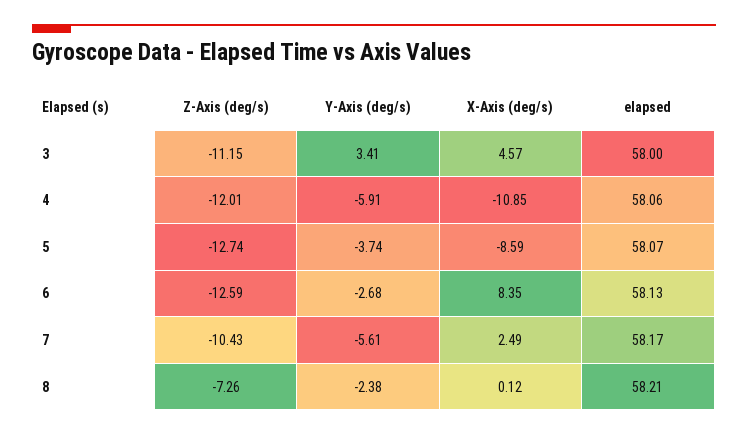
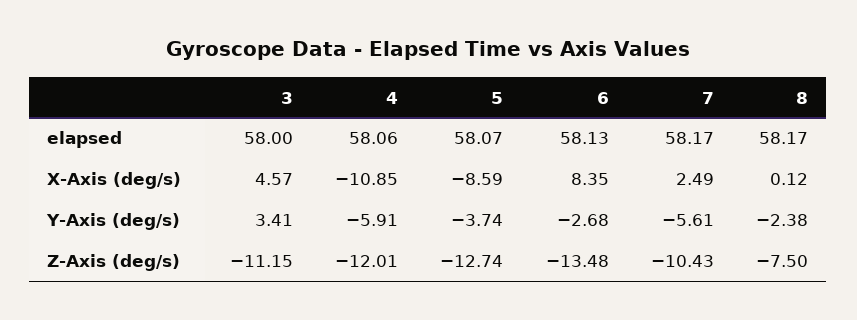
  {
    "Z-Axis (deg/s)": {
      "3": -11.15,
      "4": -12.01,
      "5": -12.74,
-     "6": -12.59,
+     "6": -13.48,
      "7": -10.43,
-     "8": -7.26
+     "8": -7.5
    },
    "Y-Axis (deg/s)": {
      "3": 3.41,
      "4": -5.91,
      "5": -3.74,
      "6": -2.68,
      "7": -5.61,
      "8": -2.38
    },
    "X-Axis (deg/s)": {
      "3": 4.57,
      "4": -10.85,
      "5": -8.59,
      "6": 8.35,
      "7": 2.49,
      "8": 0.12
    },
    "elapsed": {
      "3": 58,
      "4": 58.06,
      "5": 58.07,
      "6": 58.13,
      "7": 58.17,
-     "8": 58.21
+     "8": 58.17
    }
  }

